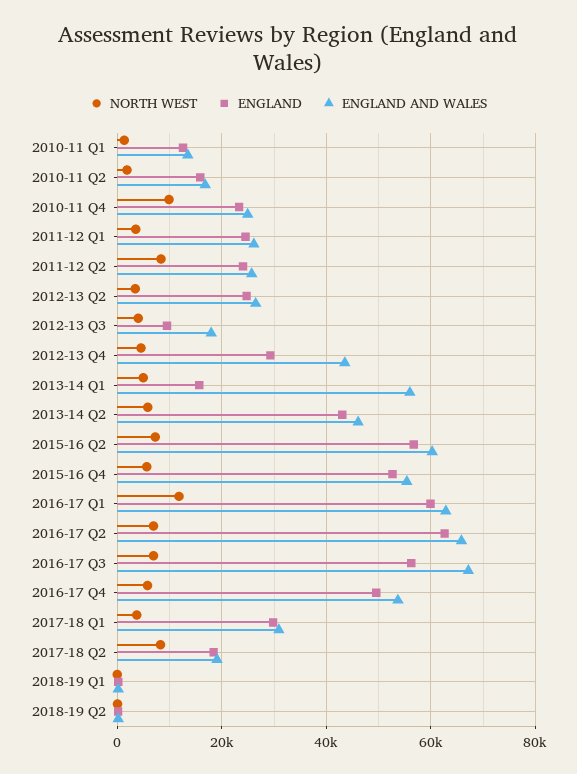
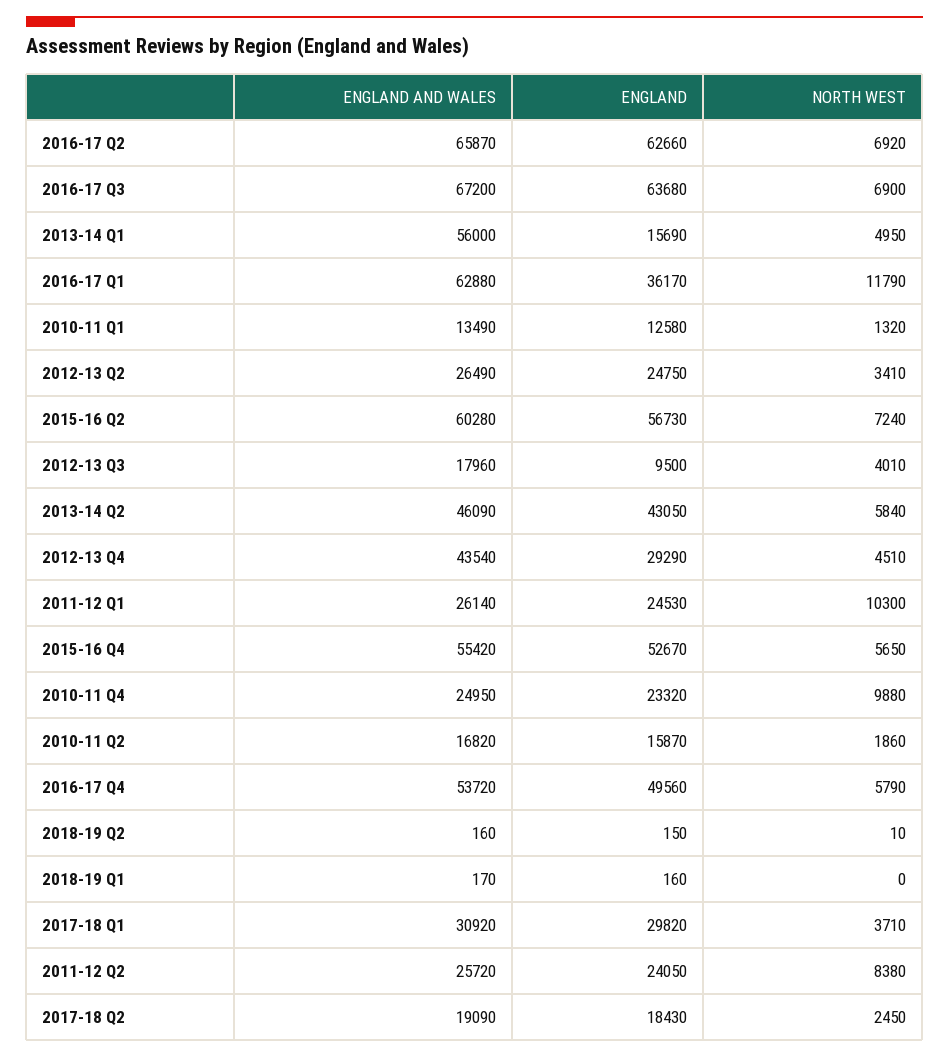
  {
    "NORTH WEST": {
      "2010-11 Q1": 1320,
      "2010-11 Q2": 1860,
      "2010-11 Q4": 9880,
-     "2011-12 Q1": 4000,
+     "2011-12 Q1": 10300,
      "2011-12 Q2": 8380,
      "2012-13 Q2": 3410,
      "2012-13 Q3": 4010,
      "2012-13 Q4": 4510,
      "2013-14 Q1": 4950,
      "2013-14 Q2": 5840,
      "2015-16 Q2": 7240,
      "2015-16 Q4": 5650,
      "2016-17 Q1": 11790,
      "2016-17 Q2": 6920,
      "2016-17 Q3": 6900,
      "2016-17 Q4": 5790,
      "2017-18 Q1": 3710,
-     "2017-18 Q2": 8000,
+     "2017-18 Q2": 2450,
      "2018-19 Q1": 0,
      "2018-19 Q2": 10
    },
    "ENGLAND": {
      "2010-11 Q1": 12580,
      "2010-11 Q2": 15870,
      "2010-11 Q4": 23320,
      "2011-12 Q1": 24530,
      "2011-12 Q2": 24050,
      "2012-13 Q2": 24750,
      "2012-13 Q3": 9500,
      "2012-13 Q4": 29290,
      "2013-14 Q1": 15690,
      "2013-14 Q2": 43050,
      "2015-16 Q2": 56730,
      "2015-16 Q4": 52670,
-     "2016-17 Q1": 60000,
+     "2016-17 Q1": 36170,
      "2016-17 Q2": 62660,
-     "2016-17 Q3": 56000,
+     "2016-17 Q3": 63680,
      "2016-17 Q4": 49560,
      "2017-18 Q1": 29820,
      "2017-18 Q2": 18430,
      "2018-19 Q1": 160,
      "2018-19 Q2": 150
    },
    "ENGLAND AND WALES": {
      "2010-11 Q1": 13490,
      "2010-11 Q2": 16820,
      "2010-11 Q4": 24950,
      "2011-12 Q1": 26140,
      "2011-12 Q2": 25720,
      "2012-13 Q2": 26490,
      "2012-13 Q3": 17960,
      "2012-13 Q4": 43540,
      "2013-14 Q1": 56000,
      "2013-14 Q2": 46090,
      "2015-16 Q2": 60280,
      "2015-16 Q4": 55420,
      "2016-17 Q1": 62880,
      "2016-17 Q2": 65870,
      "2016-17 Q3": 67200,
      "2016-17 Q4": 53720,
      "2017-18 Q1": 30920,
      "2017-18 Q2": 19090,
      "2018-19 Q1": 170,
      "2018-19 Q2": 160
    }
  }

